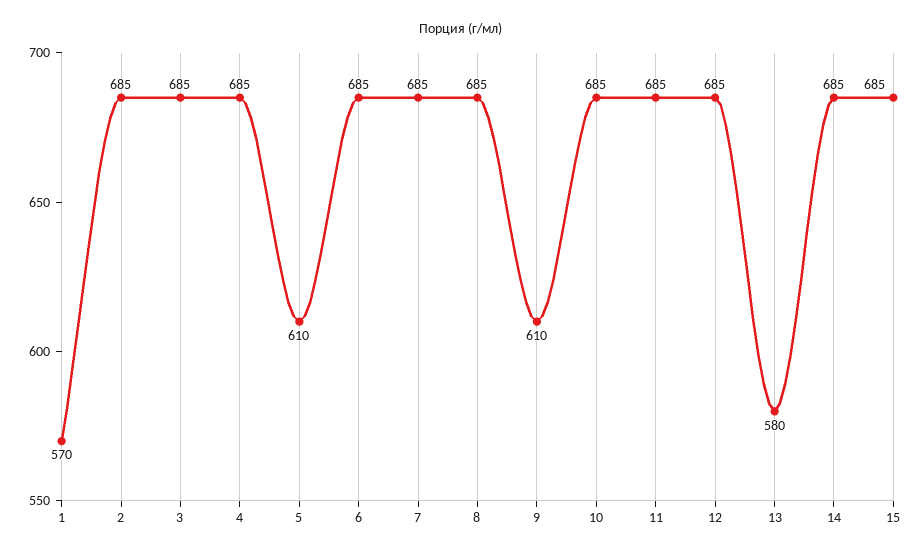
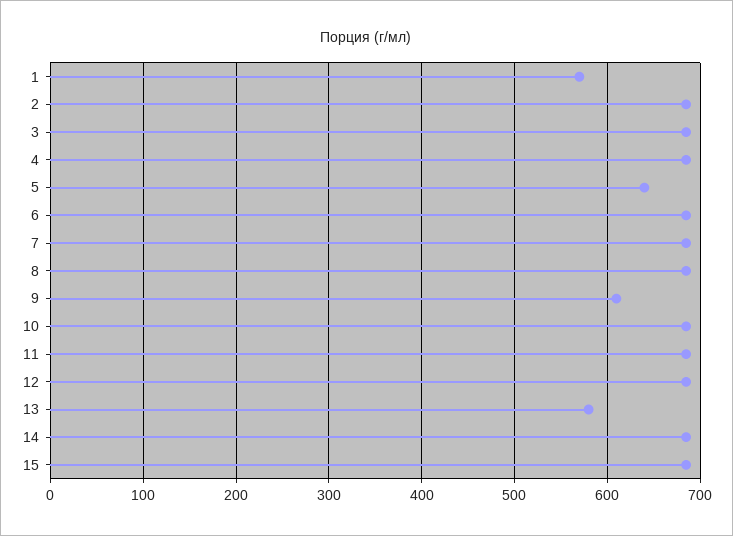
  {
    "1": 570,
    "2": 685,
    "3": 685,
    "4": 685,
-   "5": 610,
+   "5": 640,
    "6": 685,
    "7": 685,
    "8": 685,
    "9": 610,
    "10": 685,
    "11": 685,
    "12": 685,
    "13": 580,
    "14": 685,
    "15": 685
  }

